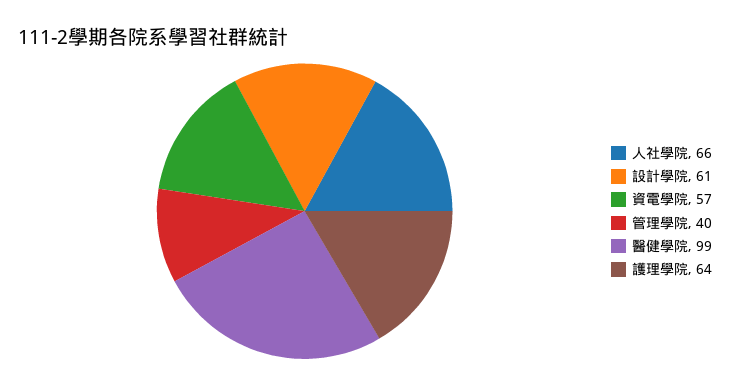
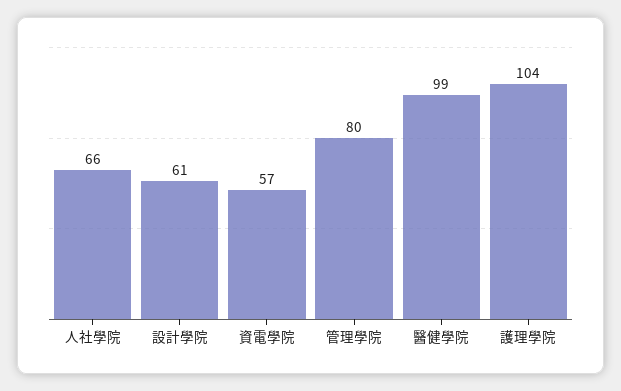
  {
    "人社學院": 66,
    "設計學院": 61,
    "資電學院": 57,
-   "管理學院": 40,
+   "管理學院": 80,
    "醫健學院": 99,
-   "護理學院": 64
+   "護理學院": 104
  }

